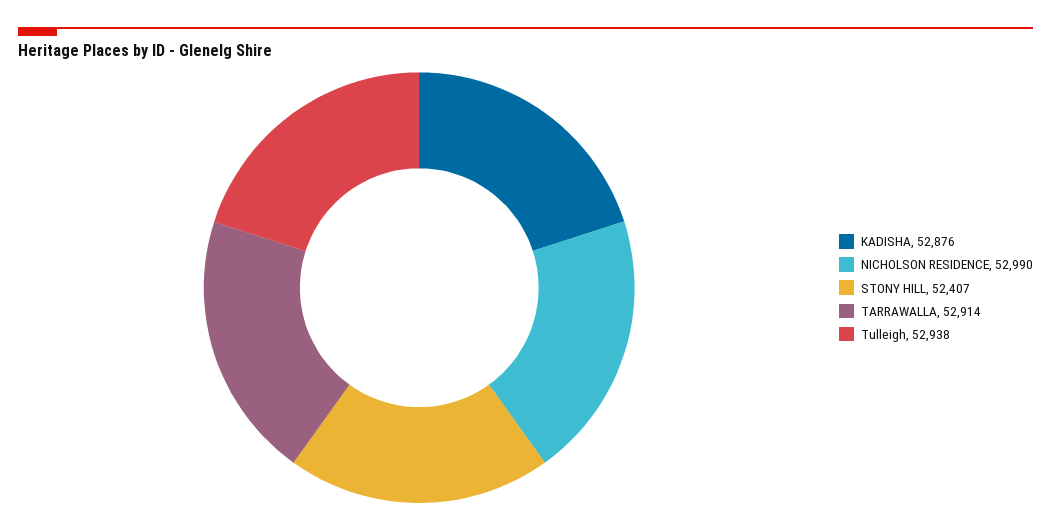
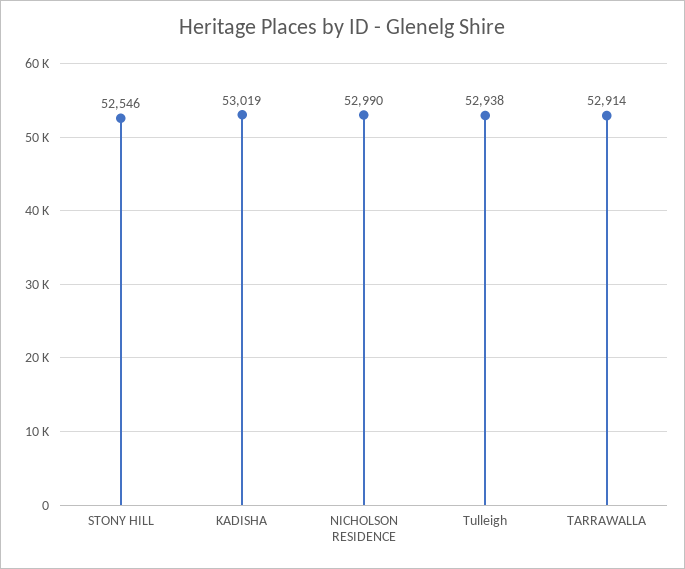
  {
-   "KADISHA": 52876,
+   "KADISHA": 53019,
    "NICHOLSON RESIDENCE": 52990,
-   "STONY HILL": 52407,
+   "STONY HILL": 52546,
    "TARRAWALLA": 52914,
    "Tulleigh": 52938
  }

